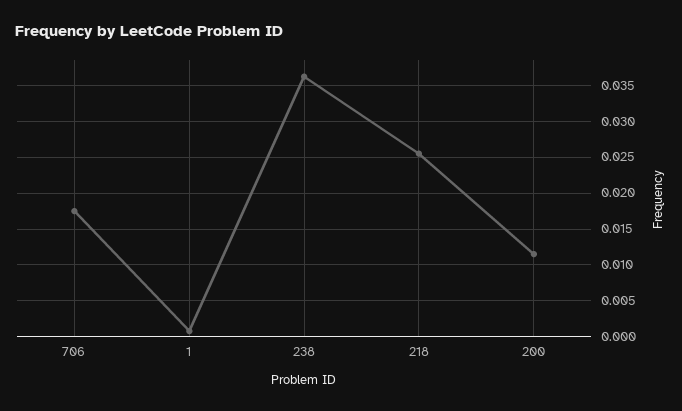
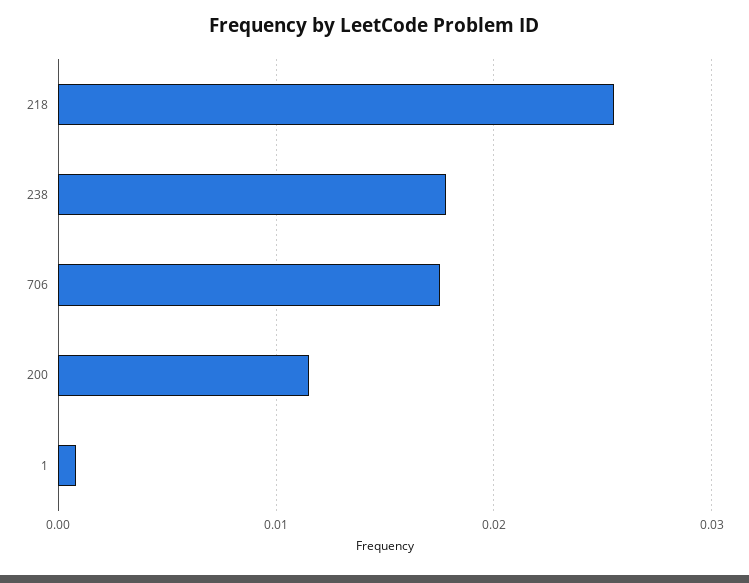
  {
    "706": 0.018,
    "1": 0.001,
-   "238": 0.036,
+   "238": 0.018,
    "218": 0.026,
    "200": 0.012
  }

